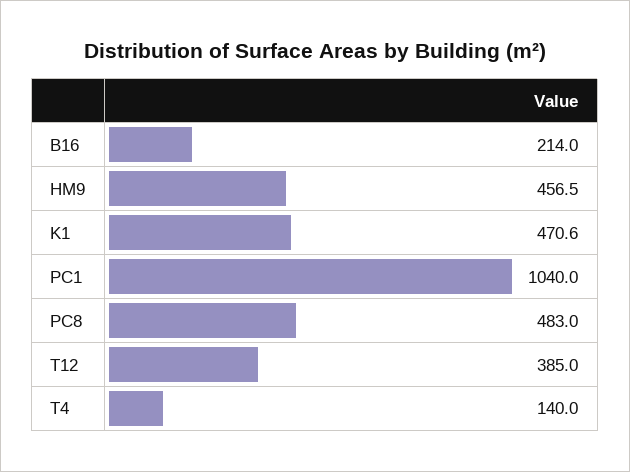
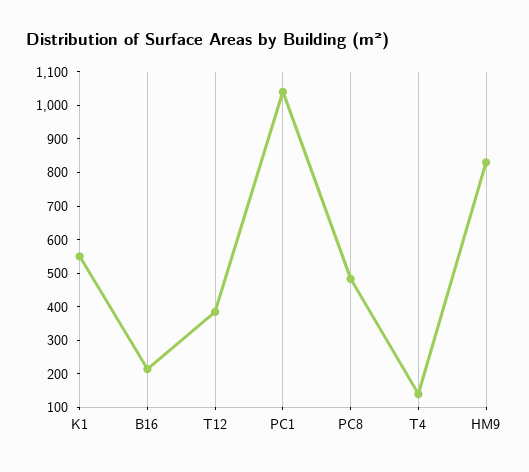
  {
    "B16": 214,
-   "HM9": 456.5,
+   "HM9": 825,
-   "K1": 470.6,
+   "K1": 550,
    "PC1": 1040,
    "PC8": 483,
    "T12": 385,
    "T4": 140
  }

